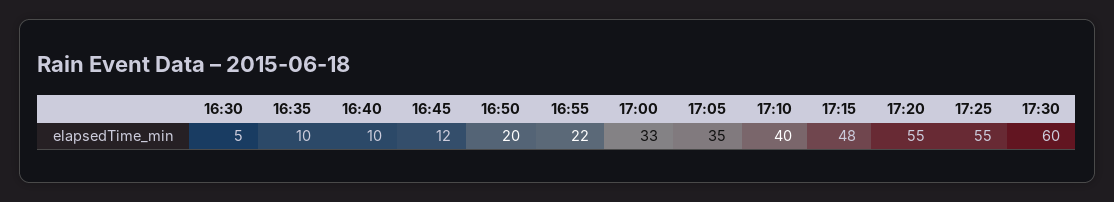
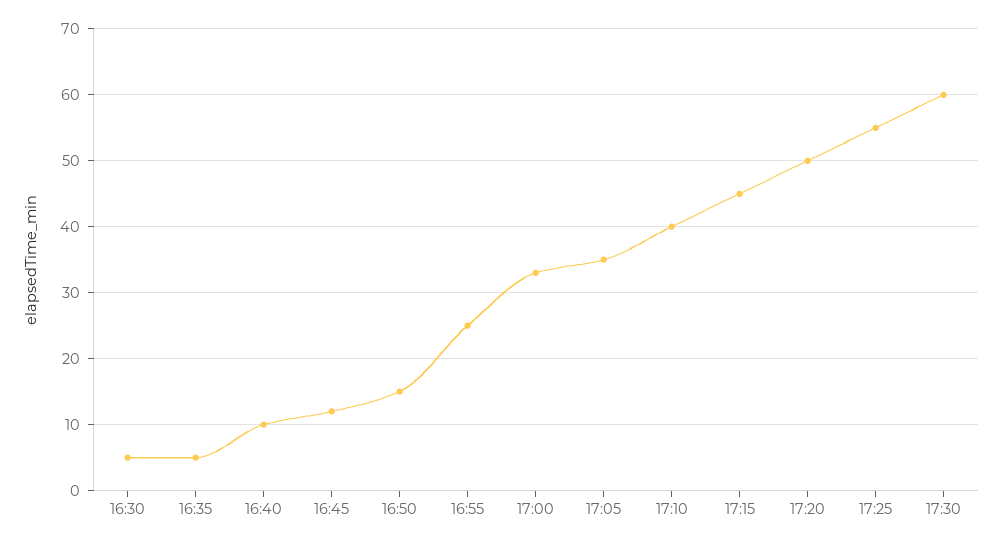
  {
    "16:30": 5,
-   "16:35": 10,
+   "16:35": 5,
    "16:40": 10,
    "16:45": 12,
-   "16:50": 20,
+   "16:50": 15,
-   "16:55": 22,
+   "16:55": 25,
    "17:00": 33,
    "17:05": 35,
    "17:10": 40,
-   "17:15": 48,
+   "17:15": 45,
-   "17:20": 55,
+   "17:20": 50,
    "17:25": 55,
    "17:30": 60
  }

